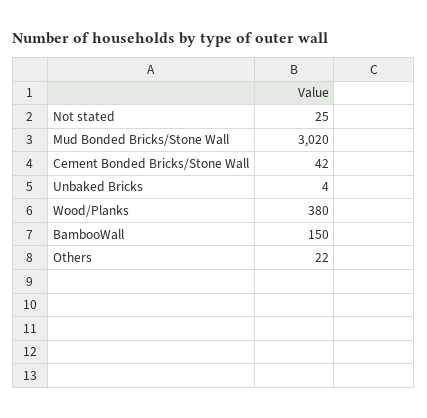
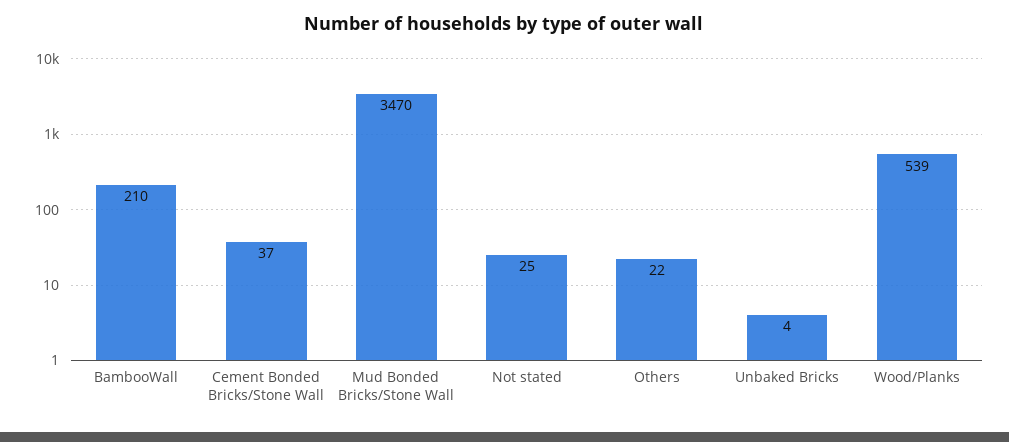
  {
    "Not stated": 25,
-   "Mud Bonded Bricks/Stone Wall": 3020,
+   "Mud Bonded Bricks/Stone Wall": 3470,
-   "Cement Bonded Bricks/Stone Wall": 42,
+   "Cement Bonded Bricks/Stone Wall": 37,
    "Unbaked Bricks": 4,
-   "Wood/Planks": 380,
+   "Wood/Planks": 539,
-   "BambooWall": 150,
+   "BambooWall": 210,
    "Others": 22
  }

